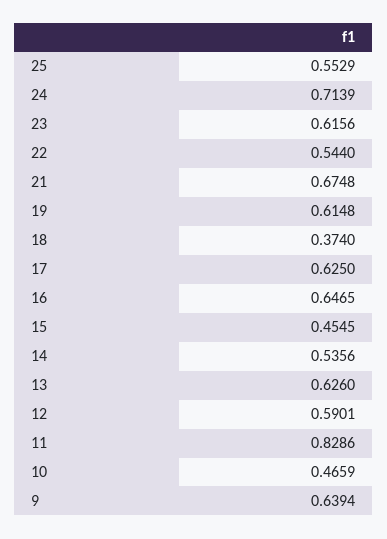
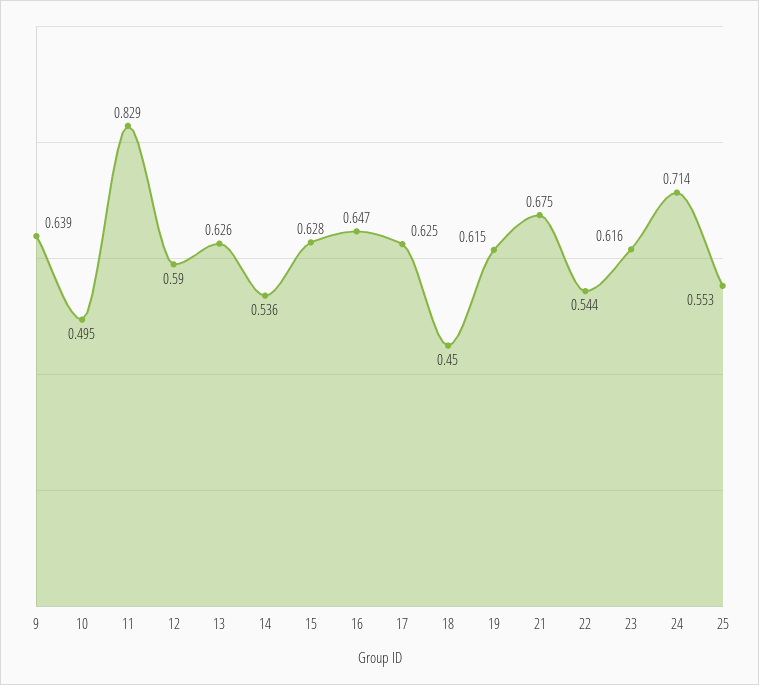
  {
    "25": 0.5529,
    "24": 0.7139,
    "23": 0.6156,
    "22": 0.544,
    "21": 0.6748,
    "19": 0.6148,
-   "18": 0.374,
+   "18": 0.45,
    "17": 0.625,
    "16": 0.6465,
-   "15": 0.4545,
+   "15": 0.628,
    "14": 0.5356,
    "13": 0.626,
    "12": 0.5901,
    "11": 0.8286,
-   "10": 0.4659,
+   "10": 0.495,
    "9": 0.6394
  }

